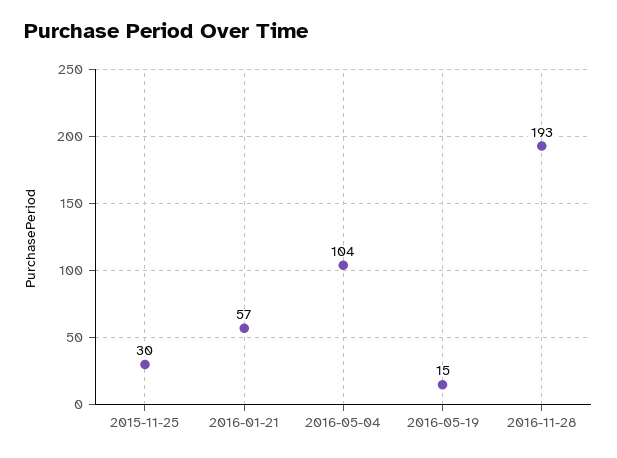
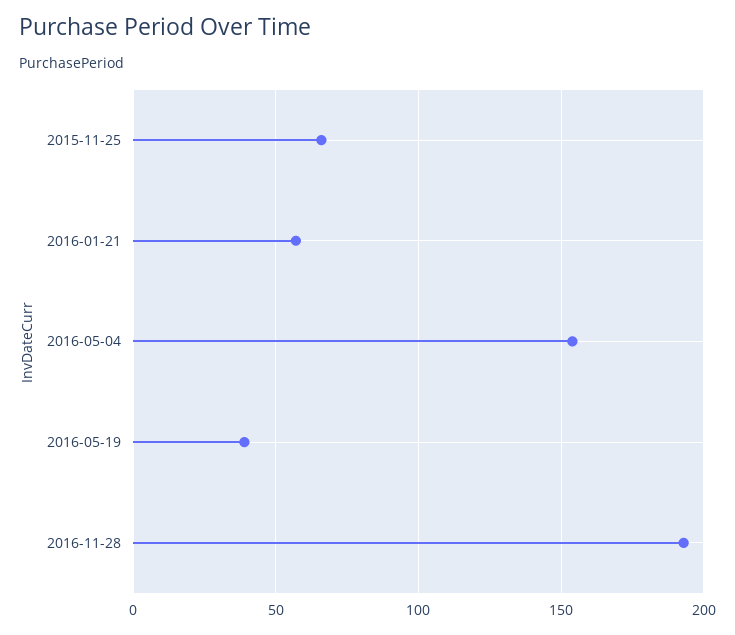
  {
-   "2015-11-25": 30,
+   "2015-11-25": 65,
    "2016-01-21": 57,
-   "2016-05-04": 104,
+   "2016-05-04": 155,
-   "2016-05-19": 15,
+   "2016-05-19": 40,
    "2016-11-28": 193
  }

